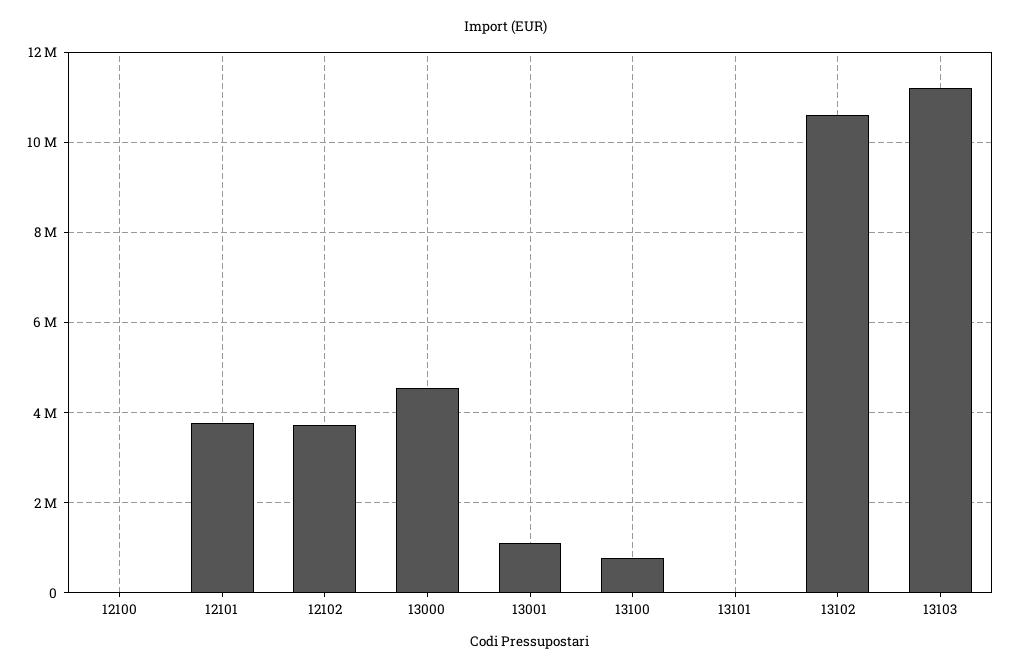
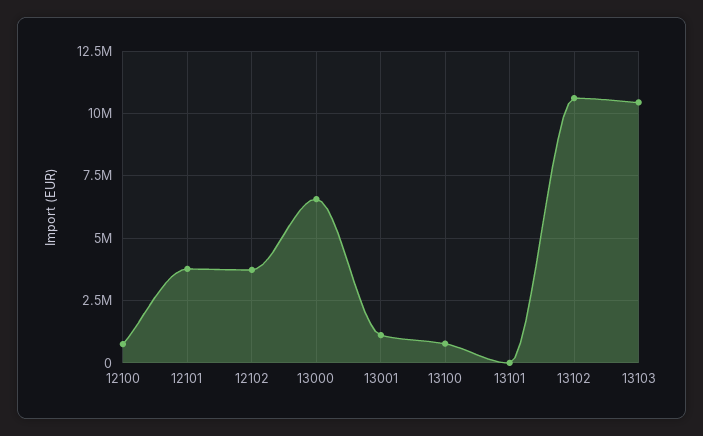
  {
-   "12100": 0,
+   "12100": 750000,
    "12101": 3800000,
    "12102": 3800000,
-   "13000": 4600000,
+   "13000": 6500000,
    "13001": 1200000,
    "13100": 800000,
    "13101": 0,
    "13102": 10600000,
-   "13103": 11200000
+   "13103": 10500000
  }

